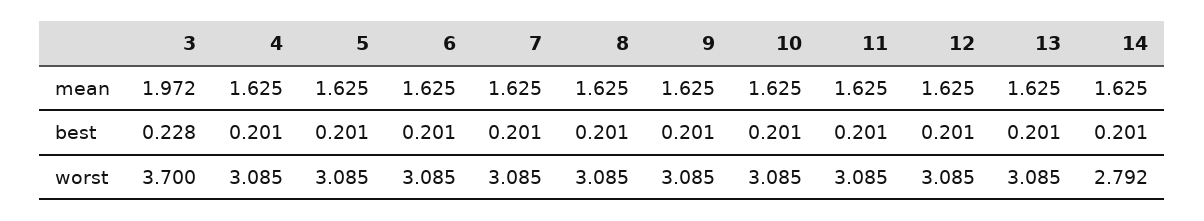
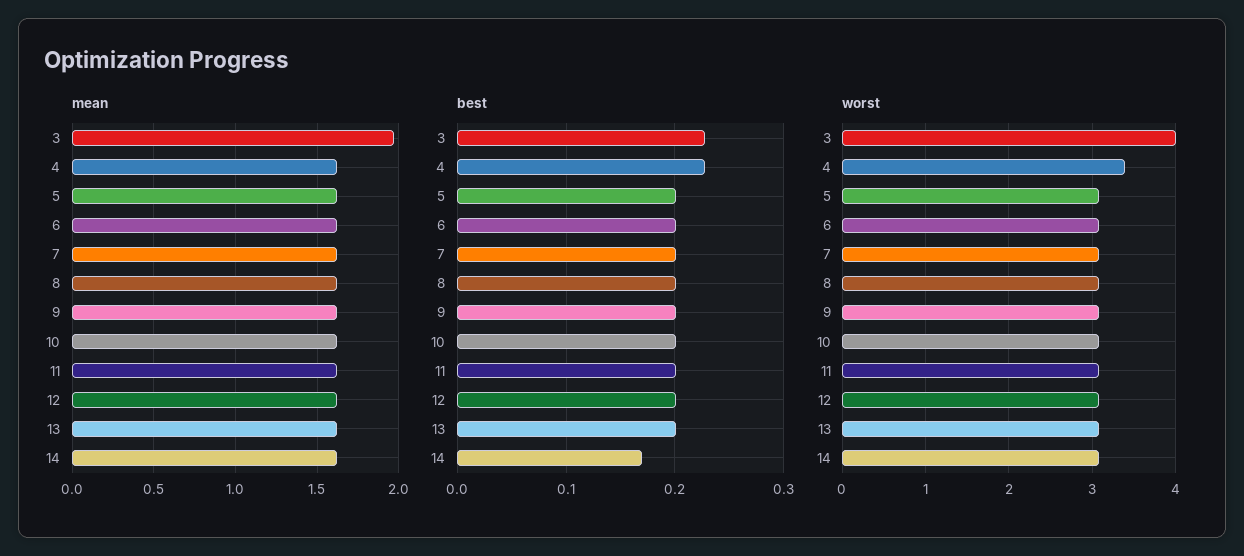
  {
    "mean": {
      "3": 1.972,
      "4": 1.625,
      "5": 1.625,
      "6": 1.625,
      "7": 1.625,
      "8": 1.625,
      "9": 1.625,
      "10": 1.625,
      "11": 1.625,
      "12": 1.625,
      "13": 1.625,
      "14": 1.625
    },
    "best": {
      "3": 0.228,
-     "4": 0.201,
+     "4": 0.23,
      "5": 0.201,
      "6": 0.201,
      "7": 0.201,
      "8": 0.201,
      "9": 0.201,
      "10": 0.201,
      "11": 0.201,
      "12": 0.201,
      "13": 0.201,
-     "14": 0.201
+     "14": 0.17
    },
    "worst": {
-     "3": 3.7,
+     "3": 4,
-     "4": 3.085,
+     "4": 3.4,
      "5": 3.085,
      "6": 3.085,
      "7": 3.085,
      "8": 3.085,
      "9": 3.085,
      "10": 3.085,
      "11": 3.085,
      "12": 3.085,
      "13": 3.085,
-     "14": 2.792
+     "14": 3.1
    }
  }

